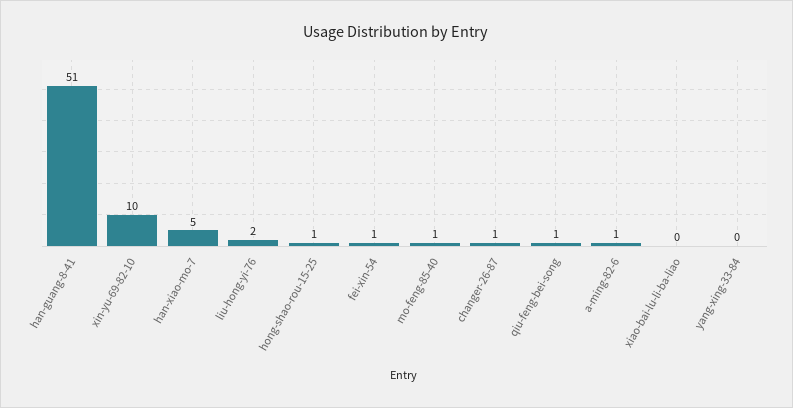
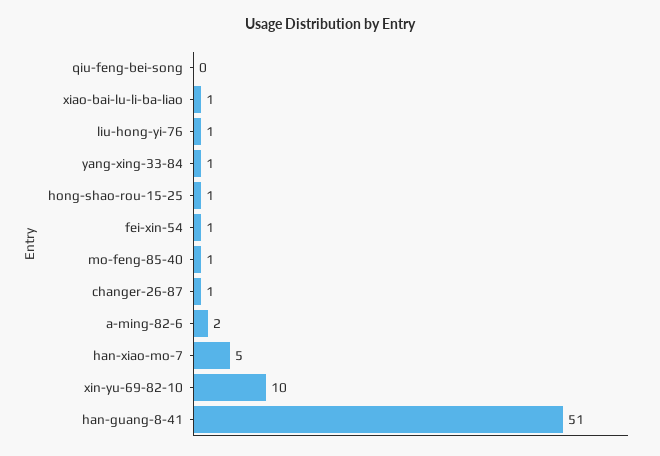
  {
    "han-guang-8-41": 51,
    "xin-yu-69-82-10": 10,
    "han-xiao-mo-7": 5,
-   "liu-hong-yi-76": 2,
+   "liu-hong-yi-76": 1,
    "hong-shao-rou-15-25": 1,
    "fei-xin-54": 1,
    "mo-feng-85-40": 1,
    "changer-26-87": 1,
-   "qiu-feng-bei-song": 1,
+   "qiu-feng-bei-song": 0,
-   "a-ming-82-6": 1,
+   "a-ming-82-6": 2,
-   "xiao-bai-lu-li-ba-liao": 0,
+   "xiao-bai-lu-li-ba-liao": 1,
-   "yang-xing-33-84": 0
+   "yang-xing-33-84": 1
  }

